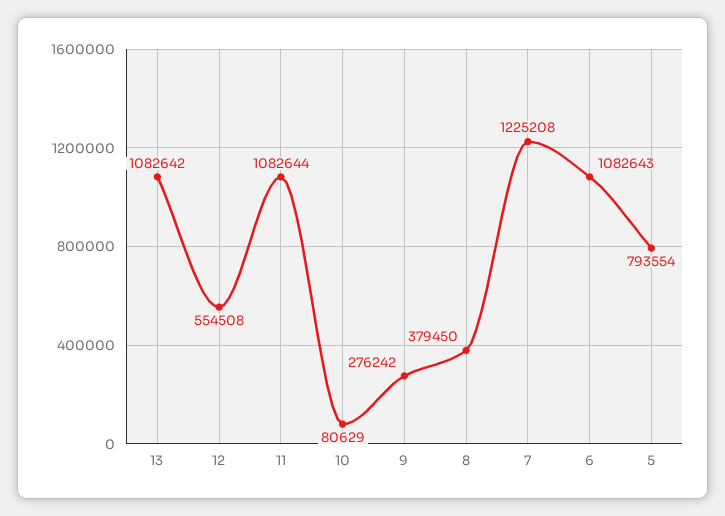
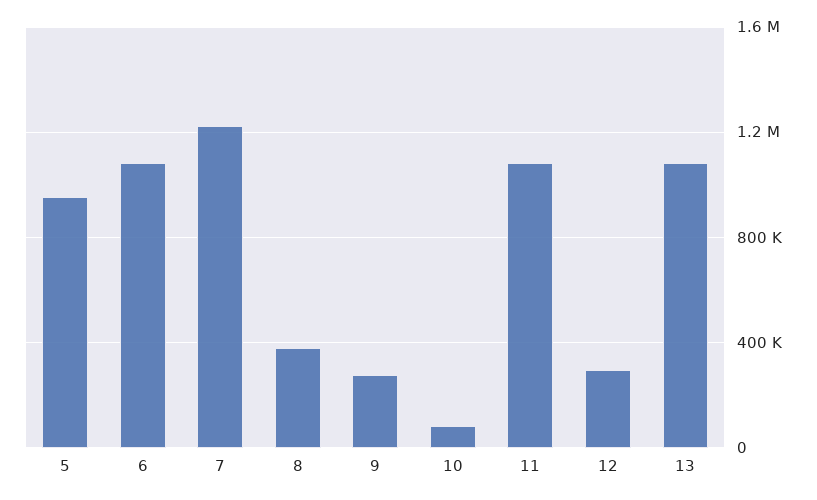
  {
    "13": 1082642,
-   "12": 554508,
+   "12": 300000,
    "11": 1082644,
    "10": 80629,
    "9": 276242,
    "8": 379450,
    "7": 1225208,
    "6": 1082643,
-   "5": 793554
+   "5": 950000
  }

